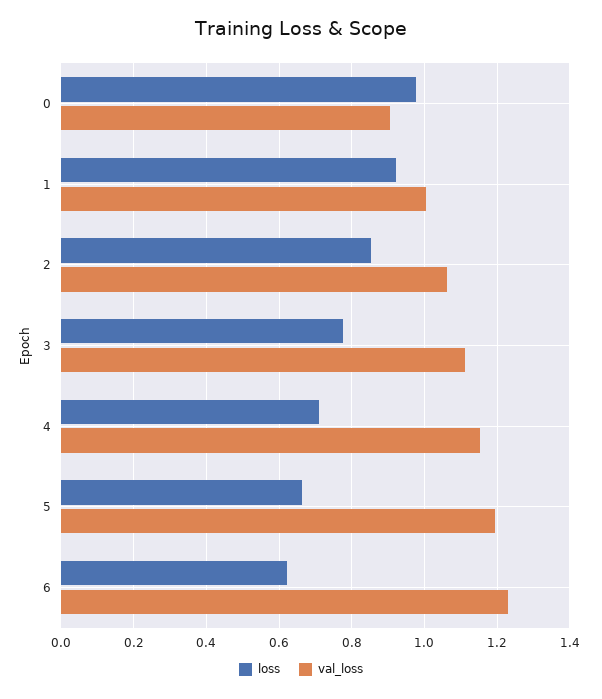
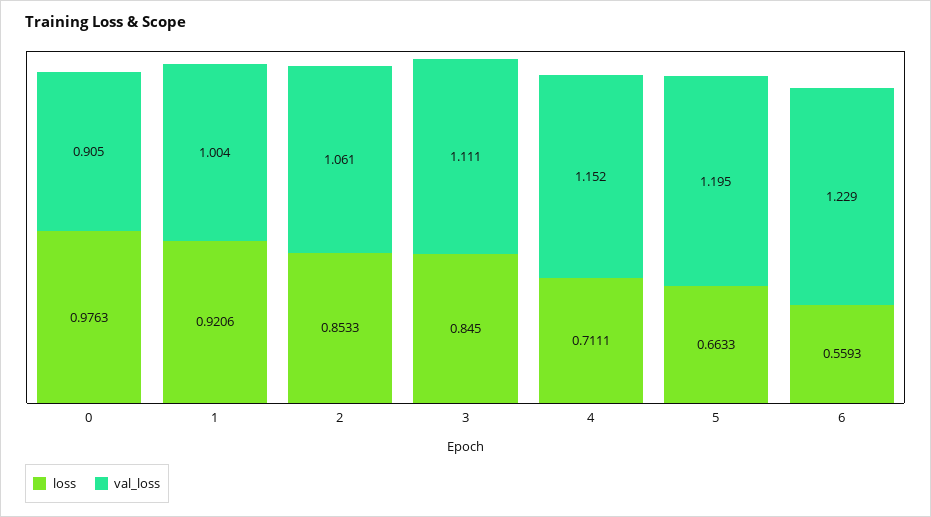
  {
    "loss": {
      "0": 0.9763,
      "1": 0.9206,
      "2": 0.8533,
-     "3": 0.78,
+     "3": 0.845,
      "4": 0.7111,
      "5": 0.6633,
-     "6": 0.62
+     "6": 0.5593
    },
    "val_loss": {
      "0": 0.905,
      "1": 1.004,
      "2": 1.061,
      "3": 1.111,
      "4": 1.152,
      "5": 1.195,
      "6": 1.229
    }
  }

